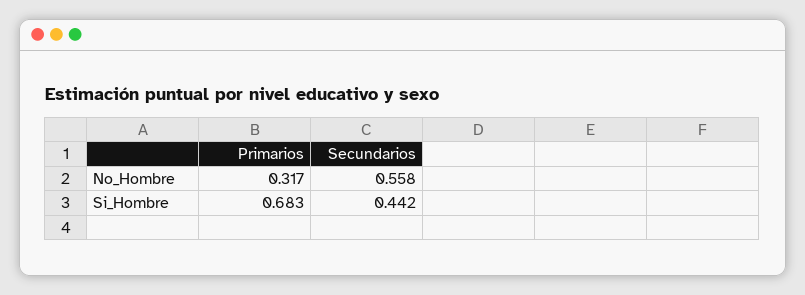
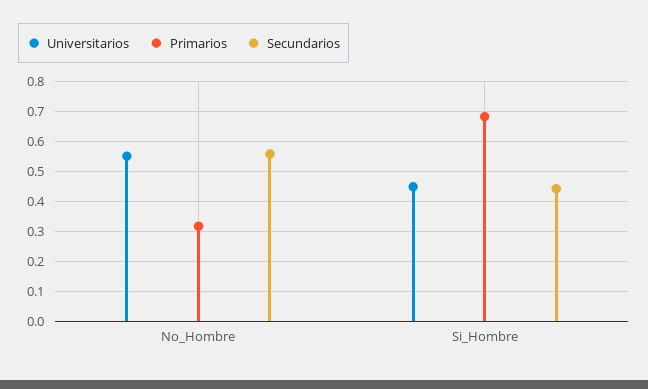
  {
    "Primarios": {
      "No_Hombre": 0.317,
      "Si_Hombre": 0.683
    },
    "Secundarios": {
      "No_Hombre": 0.558,
      "Si_Hombre": 0.442
-   }
+   },
+   "Universitarios": {
+     "No_Hombre": 0.55,
+     "Si_Hombre": 0.45
+   }
  }

